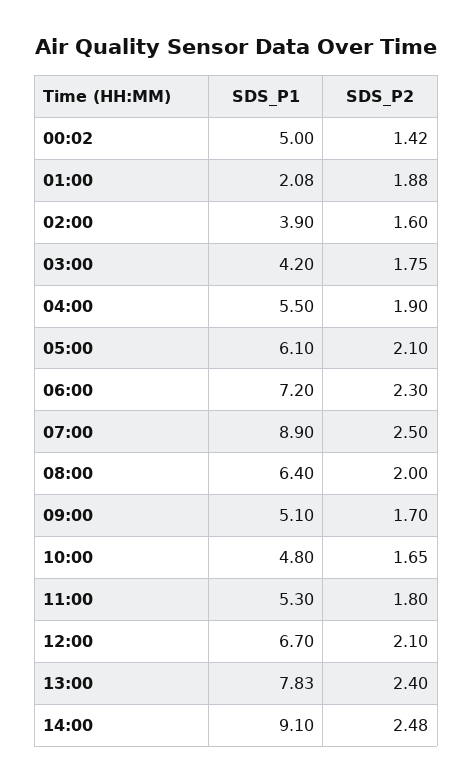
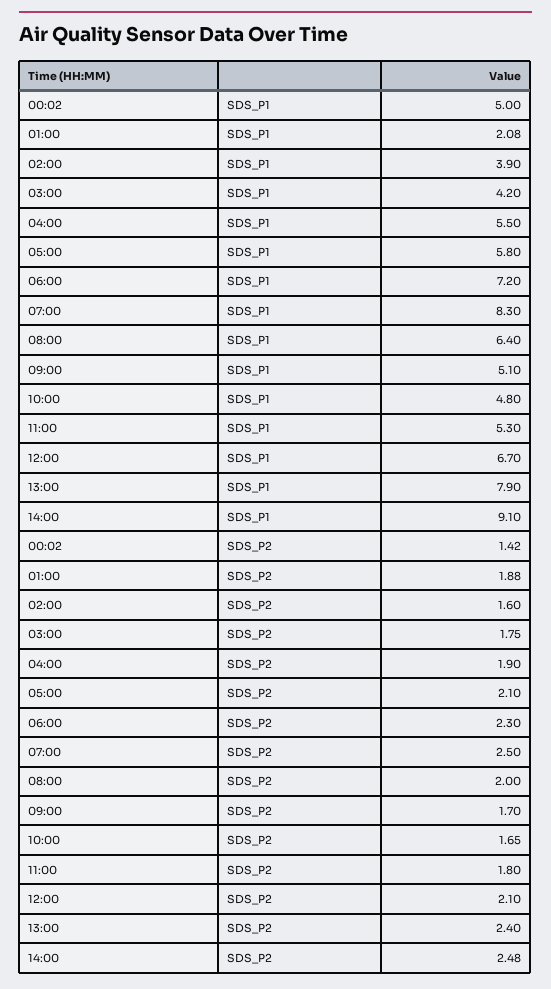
  {
    "SDS_P1": {
      "00:02": 5,
      "01:00": 2.08,
      "02:00": 3.9,
      "03:00": 4.2,
      "04:00": 5.5,
-     "05:00": 6.1,
+     "05:00": 5.8,
      "06:00": 7.2,
-     "07:00": 8.9,
+     "07:00": 8.3,
      "08:00": 6.4,
      "09:00": 5.1,
      "10:00": 4.8,
      "11:00": 5.3,
      "12:00": 6.7,
-     "13:00": 7.83,
+     "13:00": 7.9,
      "14:00": 9.1
    },
    "SDS_P2": {
      "00:02": 1.42,
      "01:00": 1.88,
      "02:00": 1.6,
      "03:00": 1.75,
      "04:00": 1.9,
      "05:00": 2.1,
      "06:00": 2.3,
      "07:00": 2.5,
      "08:00": 2,
      "09:00": 1.7,
      "10:00": 1.65,
      "11:00": 1.8,
      "12:00": 2.1,
      "13:00": 2.4,
      "14:00": 2.48
    }
  }

